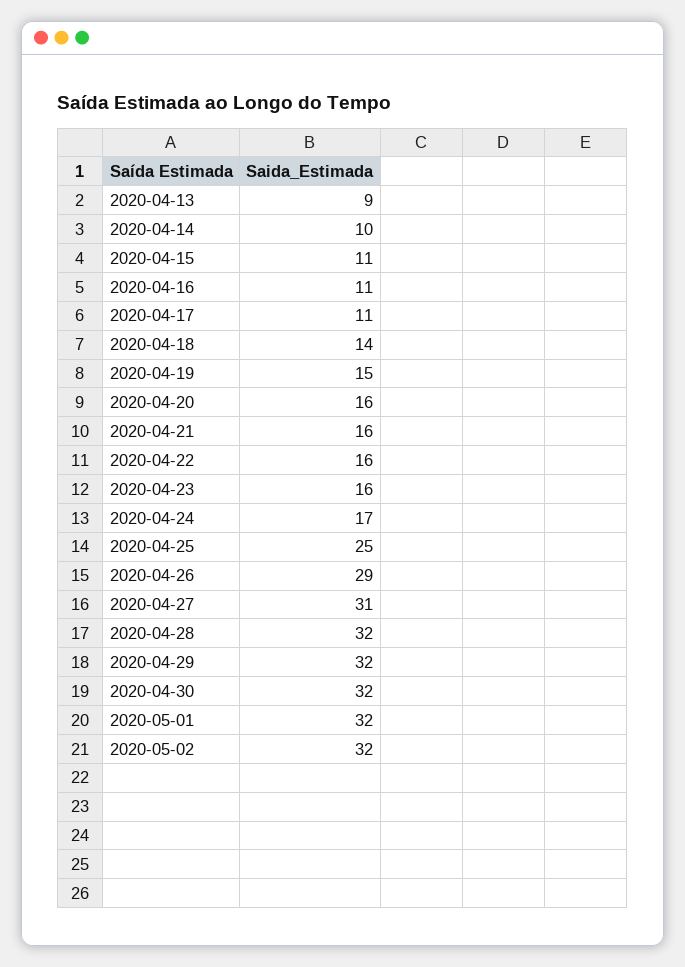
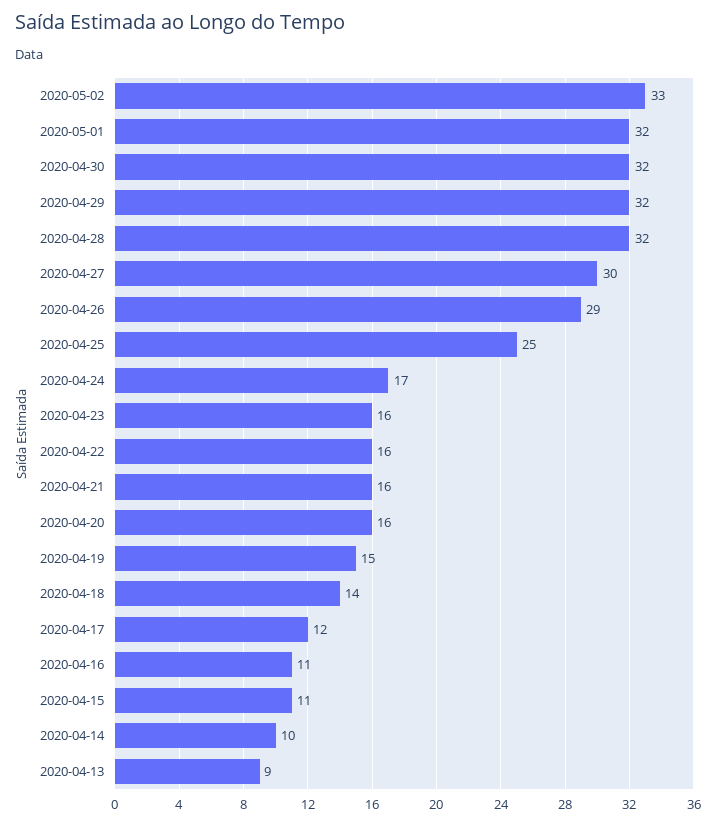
  {
    "2020-04-13": 9,
    "2020-04-14": 10,
    "2020-04-15": 11,
    "2020-04-16": 11,
-   "2020-04-17": 11,
+   "2020-04-17": 12,
    "2020-04-18": 14,
    "2020-04-19": 15,
    "2020-04-20": 16,
    "2020-04-21": 16,
    "2020-04-22": 16,
    "2020-04-23": 16,
    "2020-04-24": 17,
    "2020-04-25": 25,
    "2020-04-26": 29,
-   "2020-04-27": 31,
+   "2020-04-27": 30,
    "2020-04-28": 32,
    "2020-04-29": 32,
    "2020-04-30": 32,
    "2020-05-01": 32,
-   "2020-05-02": 32
+   "2020-05-02": 33
  }

